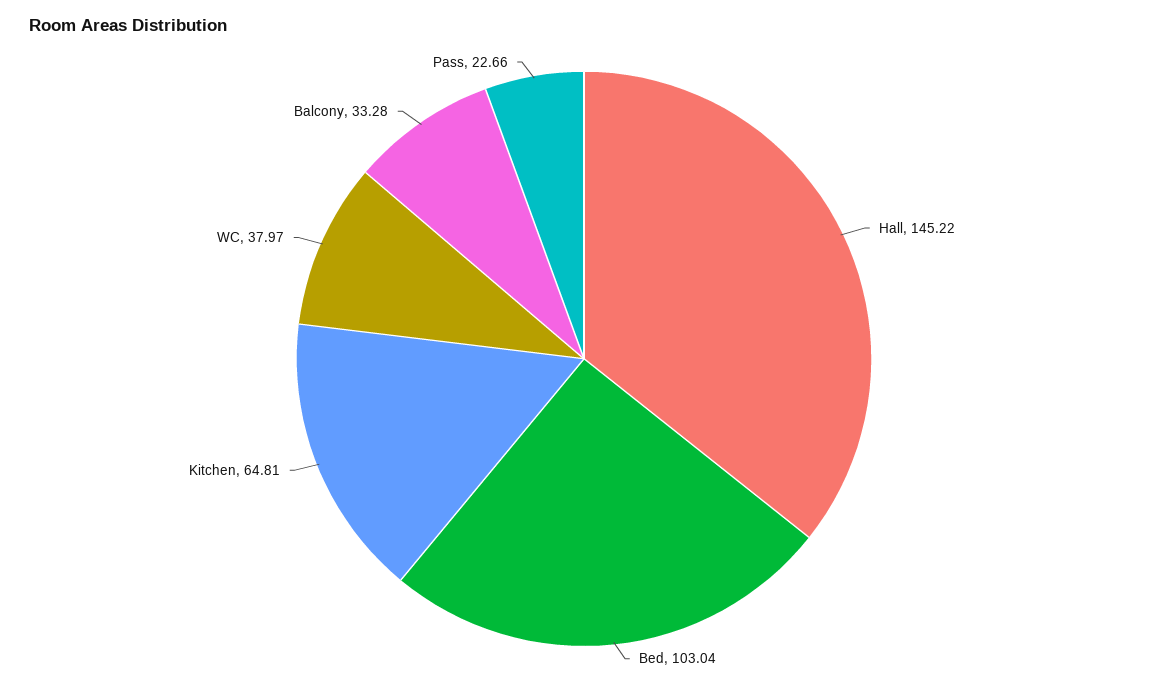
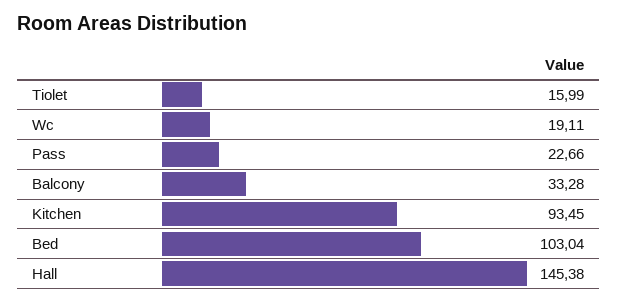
  {
-   "Hall": 145.22,
+   "Hall": 145.38,
    "Bed": 103.04,
-   "Kitchen": 64.81,
+   "Kitchen": 93.45,
-   "WC": 37.97,
+   "WC": 19.11,
    "Balcony": 33.28,
-   "Pass": 22.66
+   "Pass": 22.66,
+   "Tiolet": 15.99
  }

